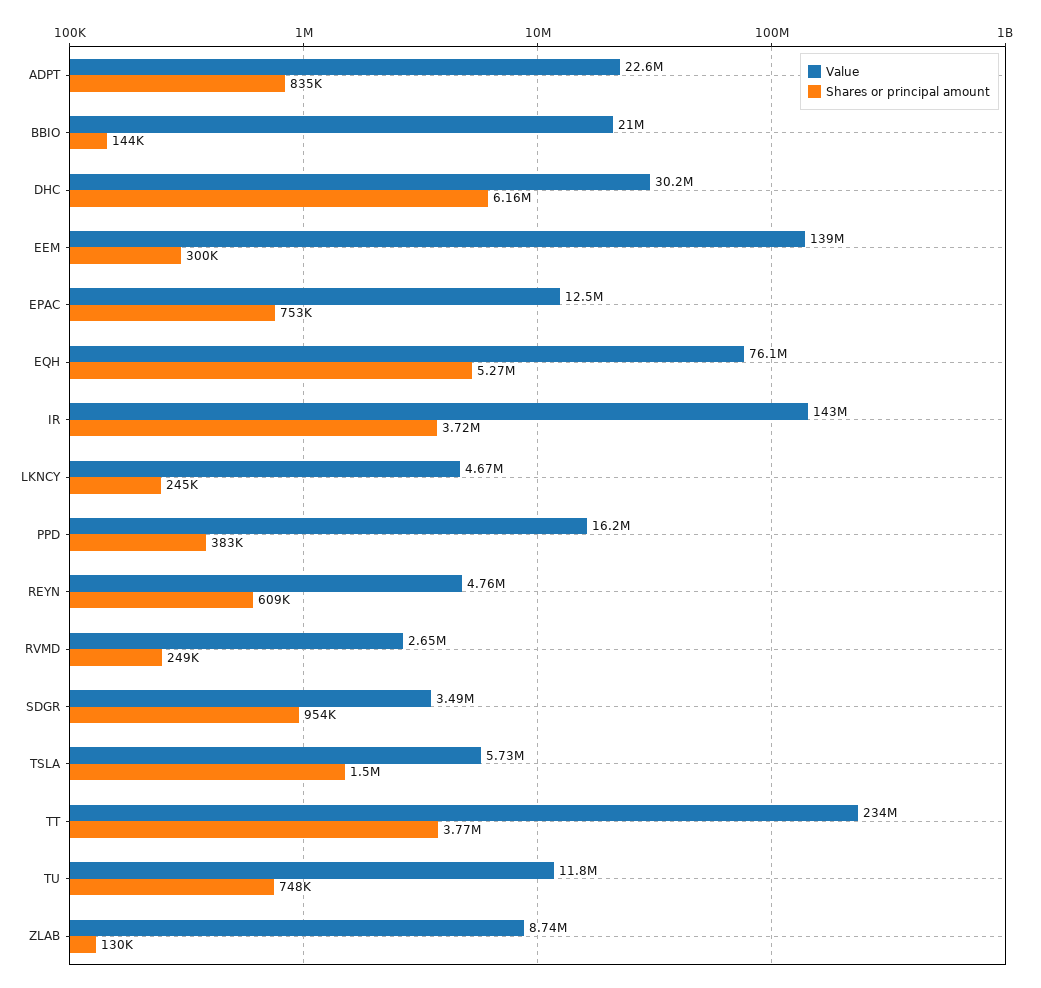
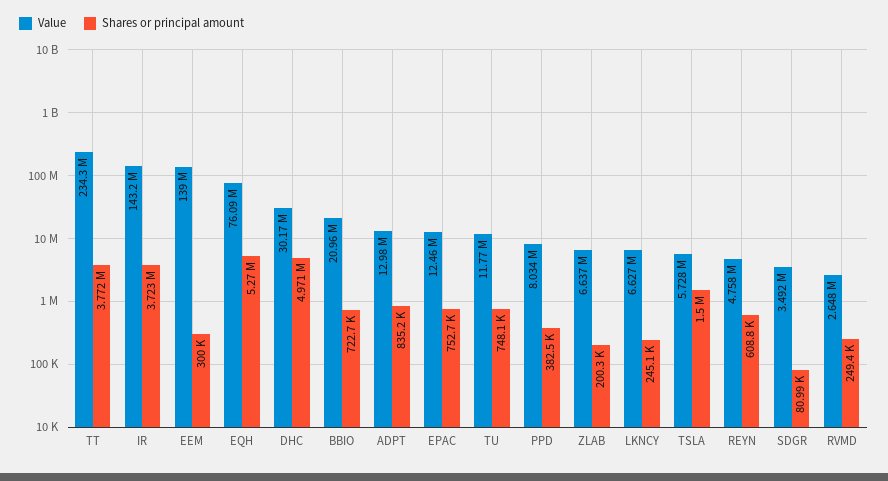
  {
    "Value": {
-     "ADPT": 22600000,
+     "ADPT": 12980000,
      "BBIO": 20960000,
      "DHC": 30170000,
      "EEM": 139000000,
      "EPAC": 12460000,
      "EQH": 76090000,
      "IR": 143200000,
-     "LKNCY": 4670000,
+     "LKNCY": 6627000,
-     "PPD": 16200000,
+     "PPD": 8034000,
      "REYN": 4758000,
      "RVMD": 2648000,
      "SDGR": 3492000,
      "TSLA": 5728000,
      "TT": 234300000,
      "TU": 11770000,
-     "ZLAB": 8740000
+     "ZLAB": 6637000
    },
    "Shares or principal amount": {
      "ADPT": 835200,
-     "BBIO": 144000,
+     "BBIO": 722700,
-     "DHC": 6160000,
+     "DHC": 4971000,
      "EEM": 300000,
      "EPAC": 752700,
      "EQH": 5270000,
      "IR": 3723000,
      "LKNCY": 245100,
      "PPD": 382500,
      "REYN": 608800,
      "RVMD": 249400,
-     "SDGR": 954000,
+     "SDGR": 80990,
      "TSLA": 1500000,
      "TT": 3772000,
      "TU": 748100,
-     "ZLAB": 130000
+     "ZLAB": 200300
    }
  }

